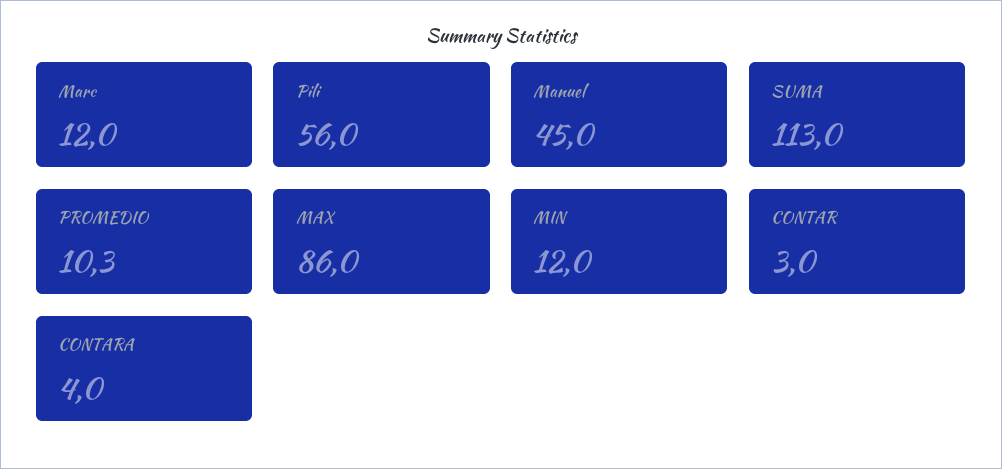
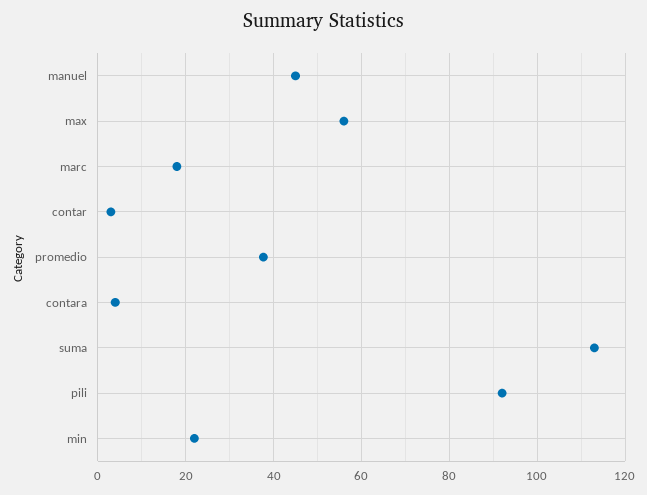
  {
-   "Marc": 12,
+   "Marc": 18,
-   "Pili": 56,
+   "Pili": 92,
    "Manuel": 45,
    "SUMA": 113,
-   "PROMEDIO": 10.3,
+   "PROMEDIO": 38,
-   "MAX": 86,
+   "MAX": 56,
-   "MIN": 12,
+   "MIN": 22,
    "CONTAR": 3,
    "CONTARA": 4
  }

